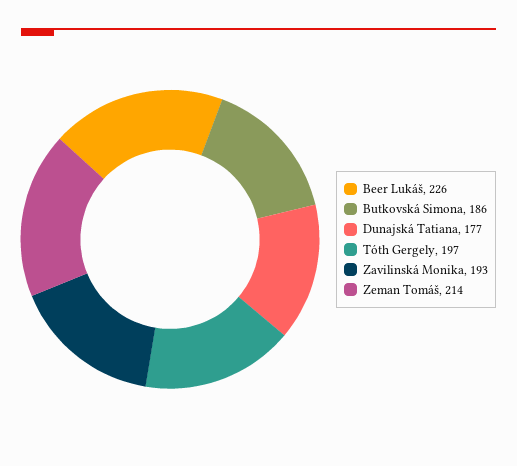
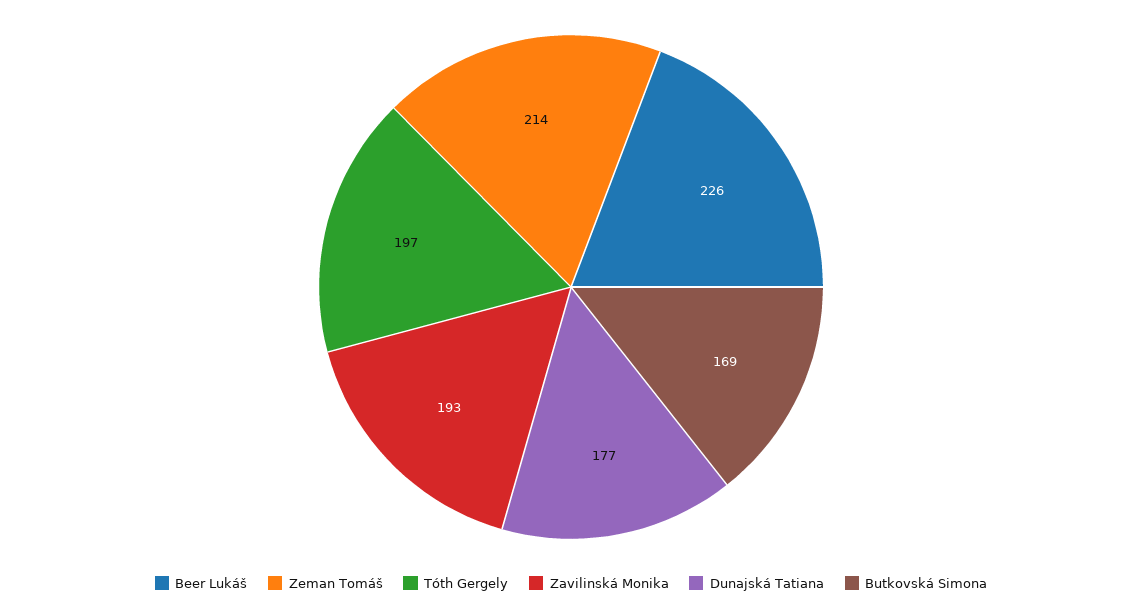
  {
    "Beer Lukáš": 226,
-   "Butkovská Simona": 186,
+   "Butkovská Simona": 169,
    "Dunajská Tatiana": 177,
    "Tóth Gergely": 197,
    "Zavilinská Monika": 193,
    "Zeman Tomáš": 214
  }

